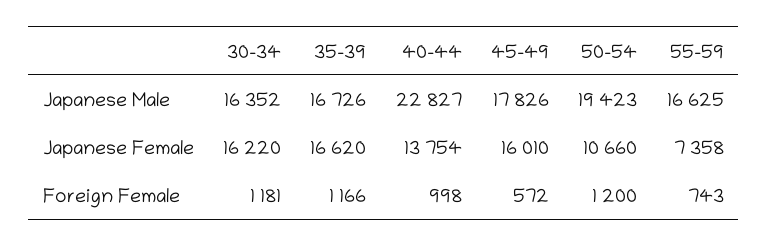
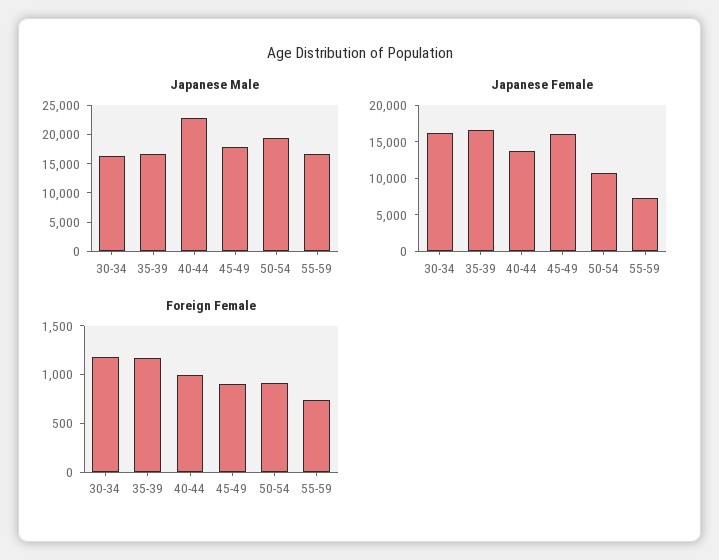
  {
    "Japanese Male": {
      "30-34": 16352,
      "35-39": 16726,
      "40-44": 22827,
      "45-49": 17826,
      "50-54": 19423,
      "55-59": 16625
    },
    "Japanese Female": {
      "30-34": 16220,
      "35-39": 16620,
      "40-44": 13754,
      "45-49": 16010,
      "50-54": 10660,
      "55-59": 7358
    },
    "Foreign Female": {
      "30-34": 1181,
      "35-39": 1166,
      "40-44": 998,
-     "45-49": 572,
+     "45-49": 900,
-     "50-54": 1200,
+     "50-54": 900,
      "55-59": 743
    }
  }

